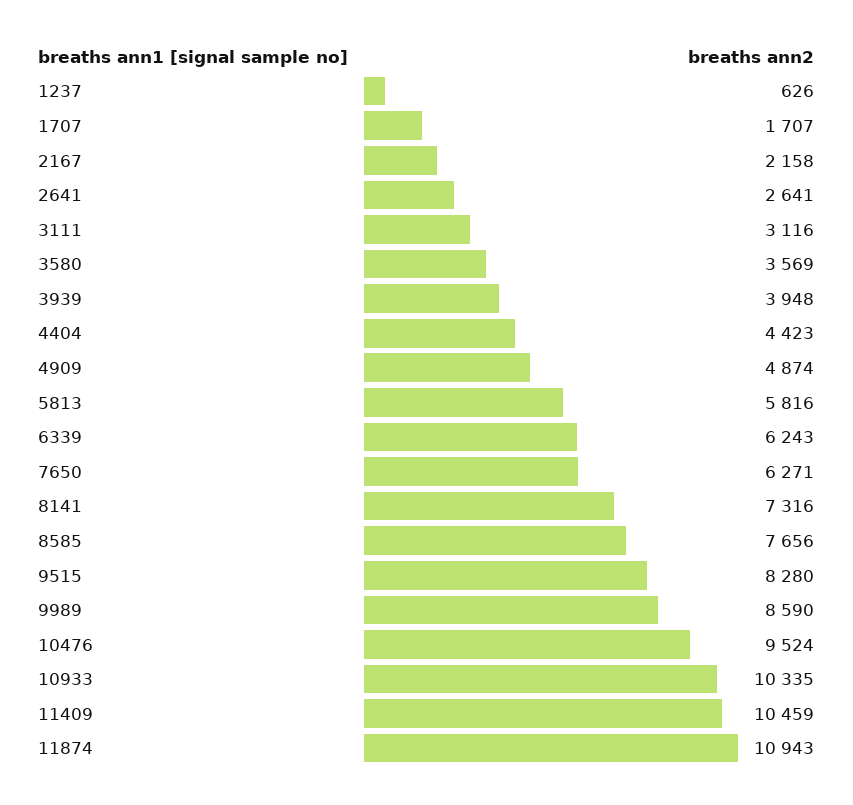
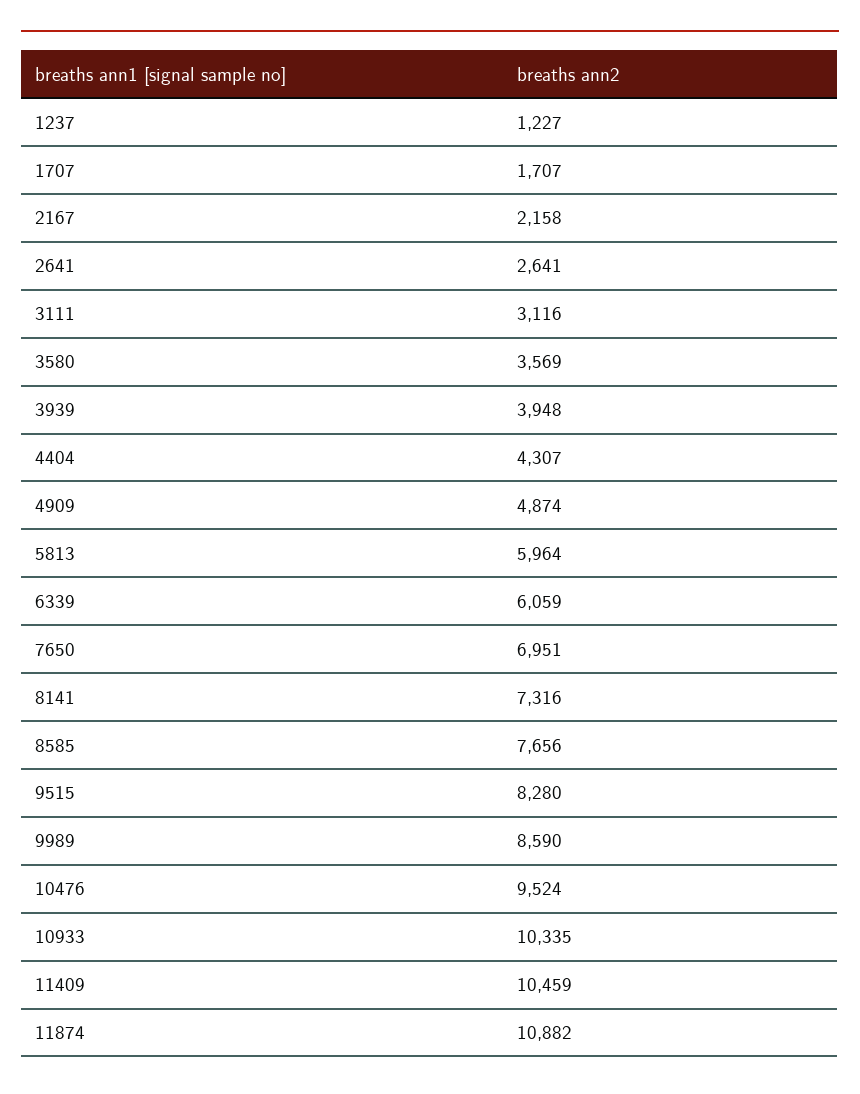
  {
-   "1237": 626,
+   "1237": 1227,
    "1707": 1707,
    "2167": 2158,
    "2641": 2641,
    "3111": 3116,
    "3580": 3569,
    "3939": 3948,
-   "4404": 4423,
+   "4404": 4307,
    "4909": 4874,
-   "5813": 5816,
+   "5813": 5964,
-   "6339": 6243,
+   "6339": 6059,
-   "7650": 6271,
+   "7650": 6951,
    "8141": 7316,
    "8585": 7656,
    "9515": 8280,
    "9989": 8590,
    "10476": 9524,
    "10933": 10335,
    "11409": 10459,
-   "11874": 10943
+   "11874": 10882
  }

